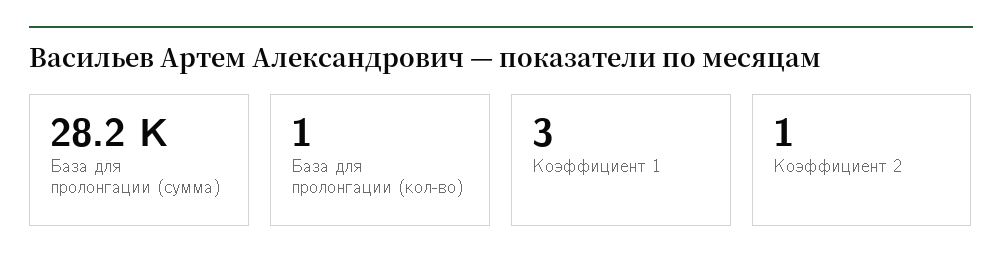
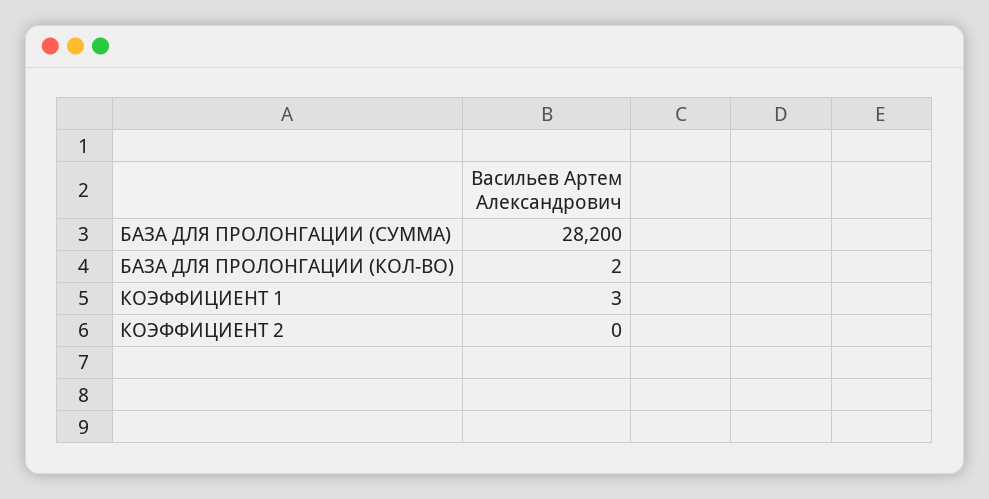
  {
    "База для пролонгации (сумма)": 28200,
-   "База для пролонгации (кол-во)": 1,
+   "База для пролонгации (кол-во)": 2,
    "Коэффициент 1": 3,
-   "Коэффициент 2": 1
+   "Коэффициент 2": 0
  }

